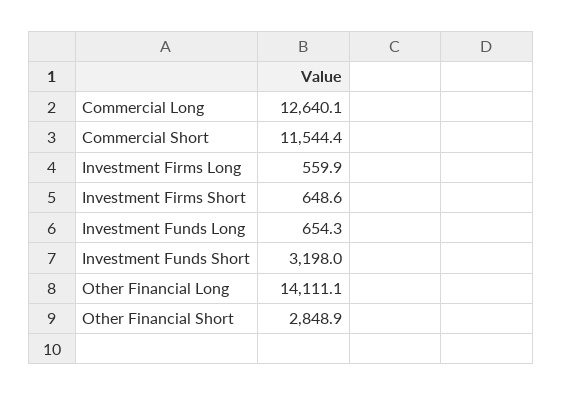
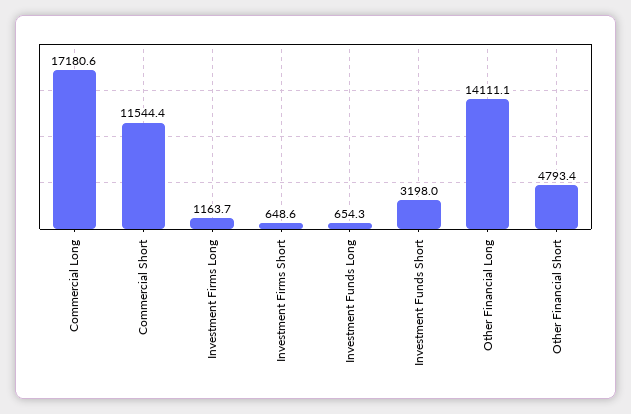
  {
-   "Commercial Long": 12640.1,
+   "Commercial Long": 17180.6,
    "Commercial Short": 11544.4,
-   "Investment Firms Long": 559.9,
+   "Investment Firms Long": 1163.7,
    "Investment Firms Short": 648.6,
    "Investment Funds Long": 654.3,
    "Investment Funds Short": 3198,
    "Other Financial Long": 14111.1,
-   "Other Financial Short": 2848.9
+   "Other Financial Short": 4793.4
  }

